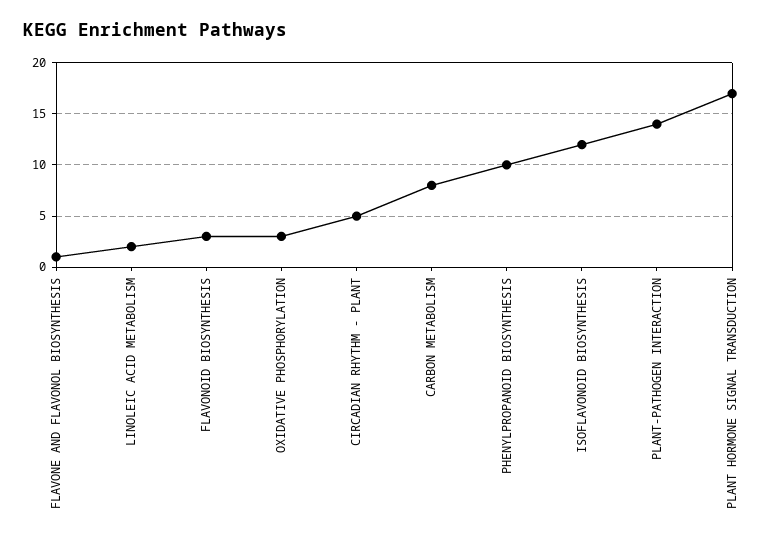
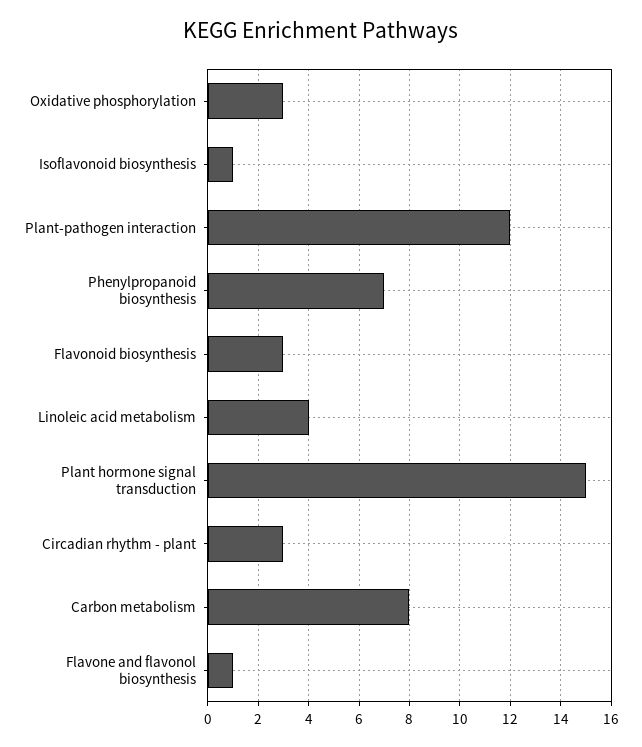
  {
    "FLAVONE AND FLAVONOL BIOSYNTHESIS": 1,
-   "LINOLEIC ACID METABOLISM": 2,
+   "LINOLEIC ACID METABOLISM": 4,
    "FLAVONOID BIOSYNTHESIS": 3,
    "OXIDATIVE PHOSPHORYLATION": 3,
-   "CIRCADIAN RHYTHM - PLANT": 5,
+   "CIRCADIAN RHYTHM - PLANT": 3,
    "CARBON METABOLISM": 8,
-   "PHENYLPROPANOID BIOSYNTHESIS": 10,
+   "PHENYLPROPANOID BIOSYNTHESIS": 7,
-   "ISOFLAVONOID BIOSYNTHESIS": 12,
+   "ISOFLAVONOID BIOSYNTHESIS": 1,
-   "PLANT-PATHOGEN INTERACTION": 14,
+   "PLANT-PATHOGEN INTERACTION": 12,
-   "PLANT HORMONE SIGNAL TRANSDUCTION": 17
+   "PLANT HORMONE SIGNAL TRANSDUCTION": 15
  }

